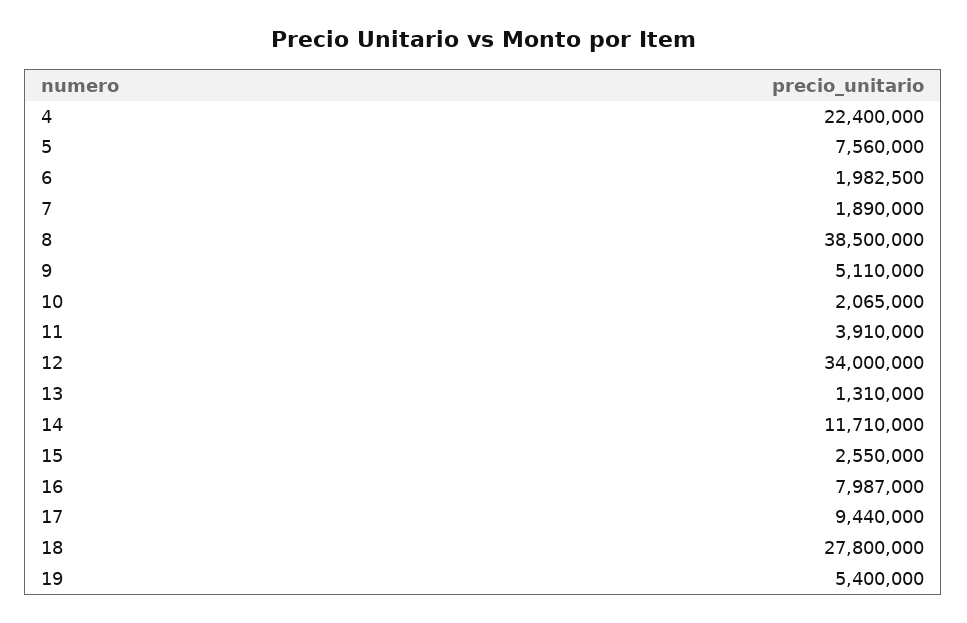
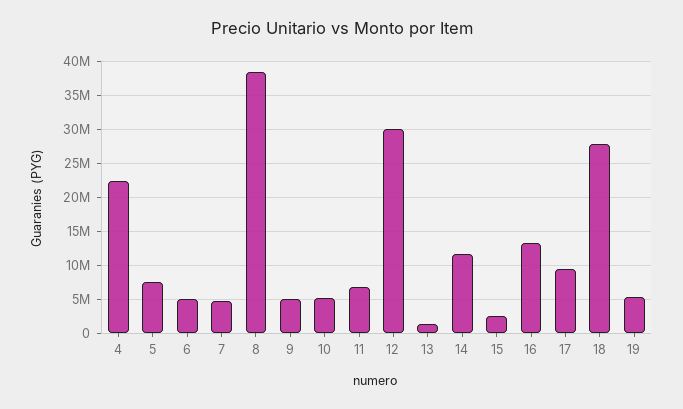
  {
    "4": 22400000,
    "5": 7560000,
-   "6": 1982500,
+   "6": 5000000,
-   "7": 1890000,
+   "7": 5000000,
    "8": 38500000,
    "9": 5110000,
-   "10": 2065000,
+   "10": 5000000,
-   "11": 3910000,
+   "11": 7000000,
-   "12": 34000000,
+   "12": 30000000,
    "13": 1310000,
    "14": 11710000,
    "15": 2550000,
-   "16": 7987000,
+   "16": 13000000,
    "17": 9440000,
    "18": 27800000,
    "19": 5400000
  }

